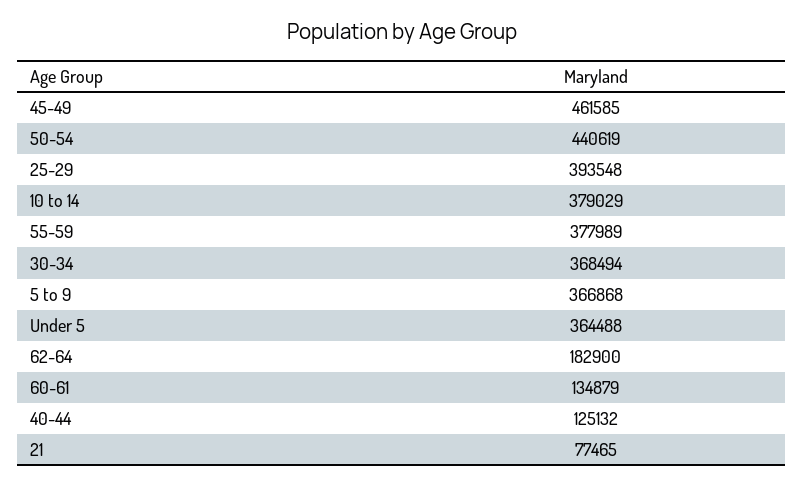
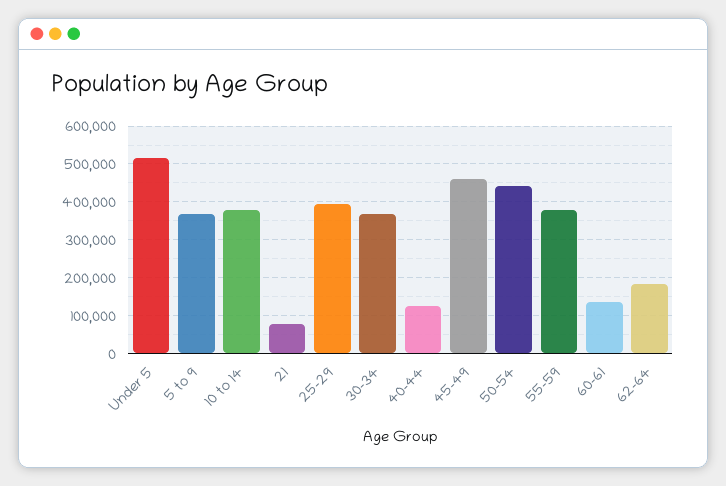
  {
    "45-49": 461585,
    "50-54": 440619,
    "25-29": 393548,
    "10 to 14": 379029,
    "55-59": 377989,
    "30-34": 368494,
    "5 to 9": 366868,
-   "Under 5": 364488,
+   "Under 5": 520000,
    "62-64": 182900,
    "60-61": 134879,
    "40-44": 125132,
    "21": 77465
  }

